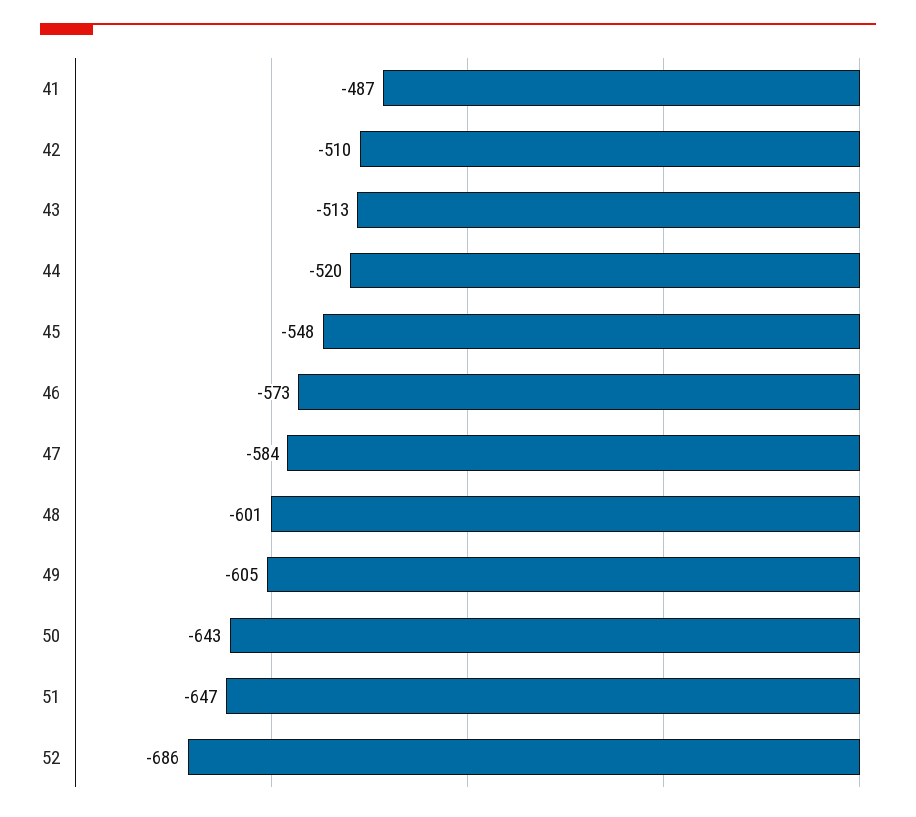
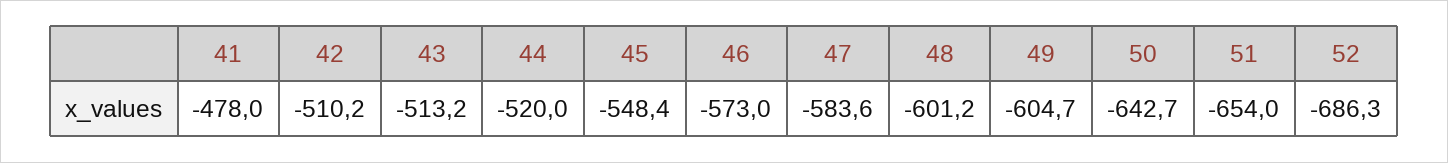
  {
-   "41": -487,
+   "41": -478,
    "42": -510.2,
    "43": -513.2,
    "44": -520,
    "45": -548.4,
    "46": -573,
    "47": -583.6,
    "48": -601.2,
    "49": -604.7,
    "50": -642.7,
-   "51": -647,
+   "51": -654,
    "52": -686.3
  }

